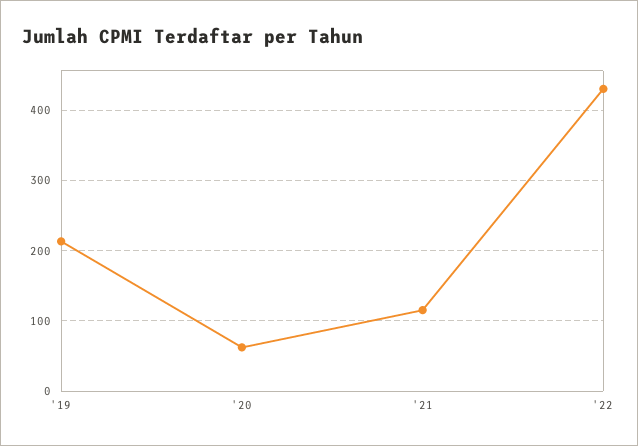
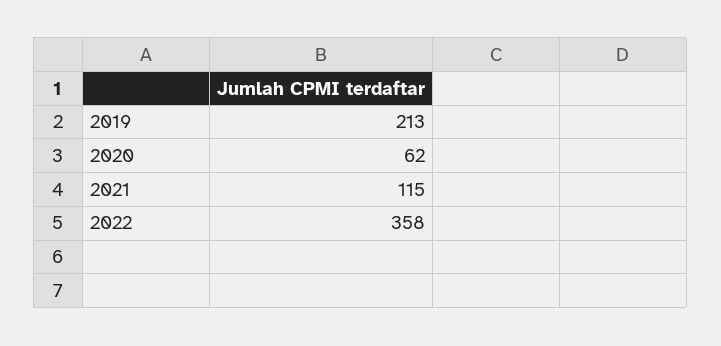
  {
    "'19": 213,
    "'20": 62,
    "'21": 115,
-   "'22": 430
+   "'22": 358
  }

